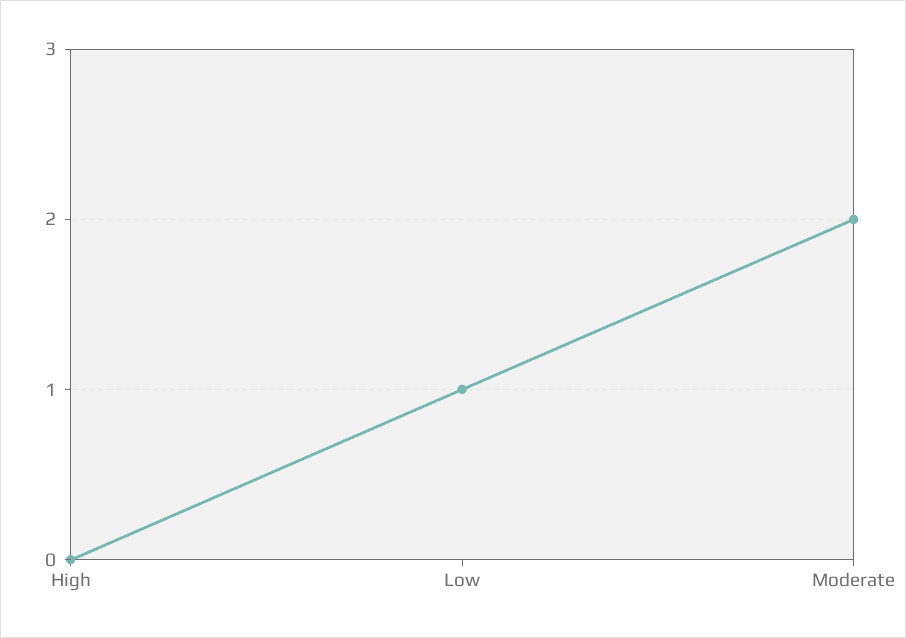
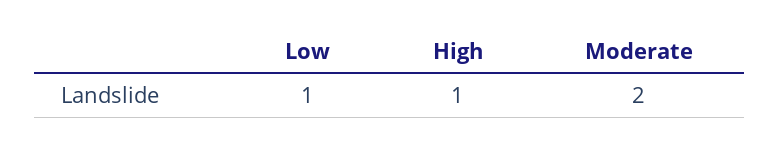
  {
-   "High": 0,
+   "High": 1,
    "Low": 1,
    "Moderate": 2
  }

